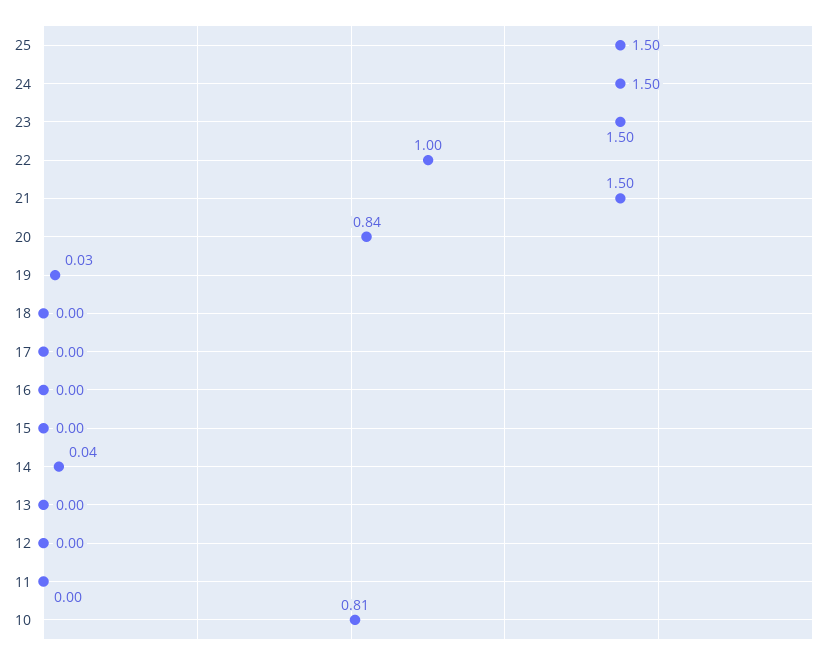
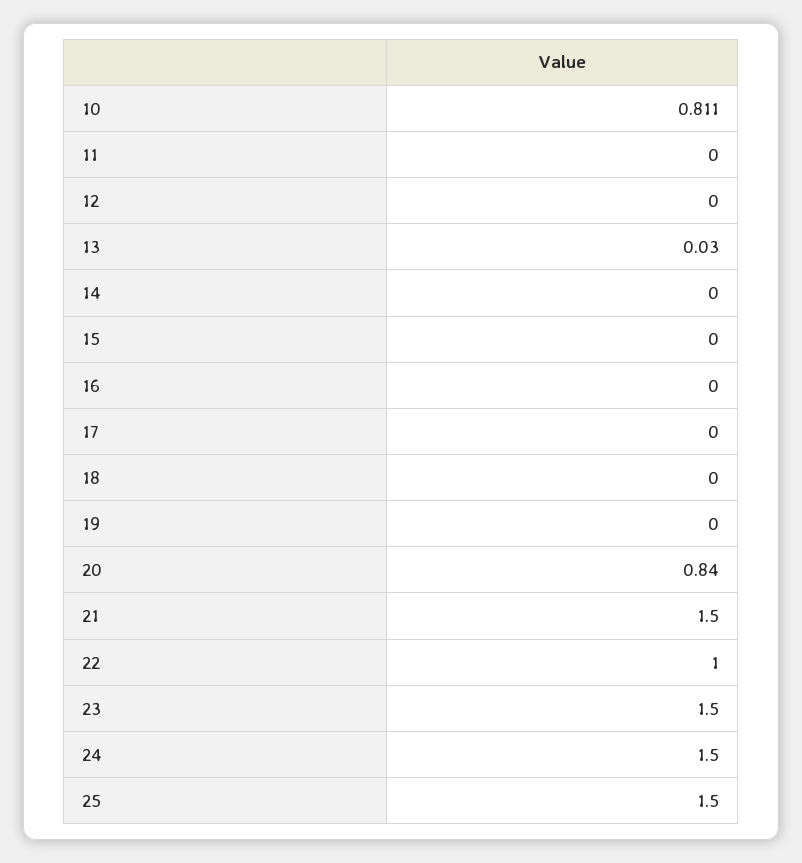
  {
    "25": 1.5,
    "24": 1.5,
    "23": 1.5,
    "22": 1,
    "21": 1.5,
    "20": 0.84,
-   "19": 0.03,
+   "19": 0,
    "18": 0,
    "17": 0,
    "16": 0,
    "15": 0,
-   "14": 0.04,
+   "14": 0,
-   "13": 0,
+   "13": 0.03,
    "12": 0,
    "11": 0,
    "10": 0.811
  }

